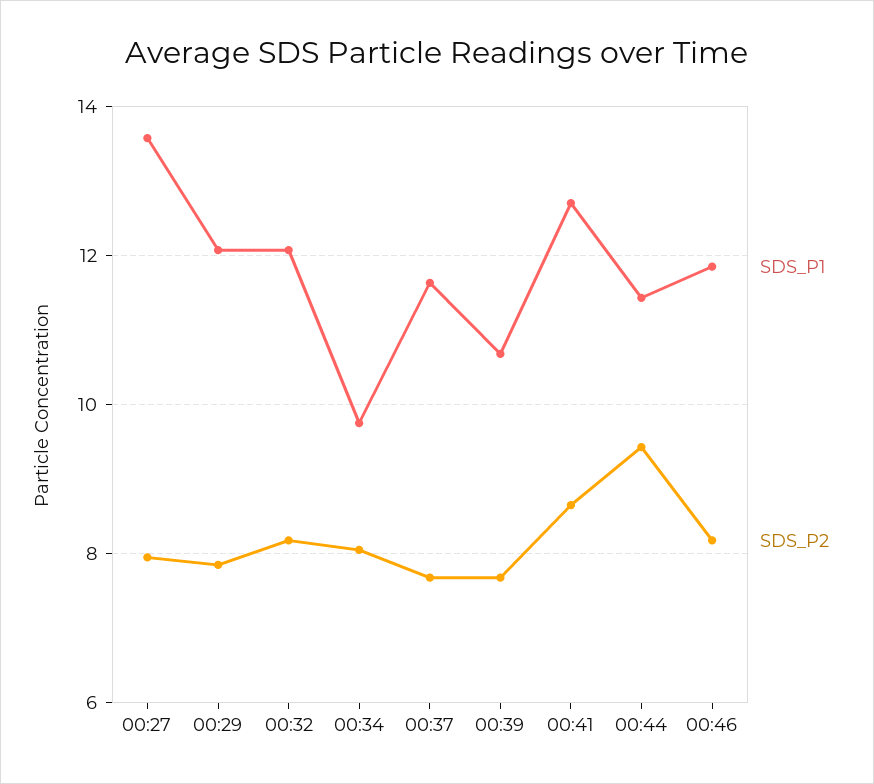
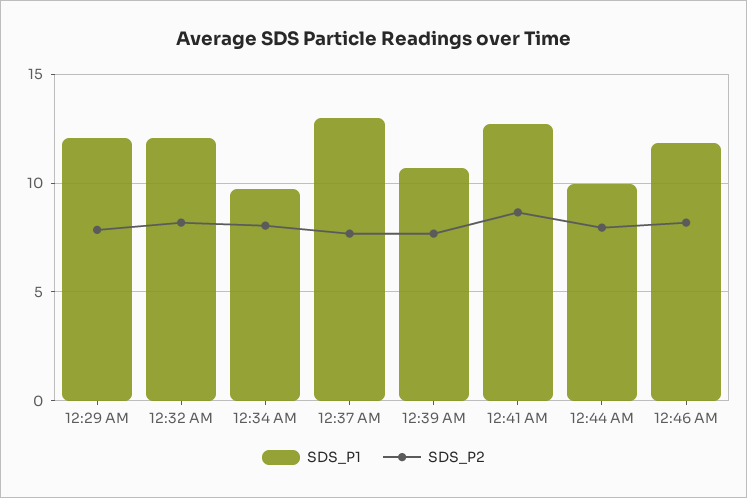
  {
    "SDS_P1": {
-     "00:27": 13.6,
      "00:29": 12,
      "00:32": 12,
      "00:34": 9.8,
-     "00:37": 11.6,
+     "00:37": 13,
      "00:39": 10.6,
      "00:41": 12.8,
-     "00:44": 11.4,
+     "00:44": 10,
      "00:46": 11.8
    },
    "SDS_P2": {
-     "00:27": 8,
      "00:29": 7.8,
      "00:32": 8.2,
      "00:34": 8,
      "00:37": 7.6,
      "00:39": 7.6,
      "00:41": 8.6,
-     "00:44": 9.4,
+     "00:44": 8,
      "00:46": 8.2
    }
  }

